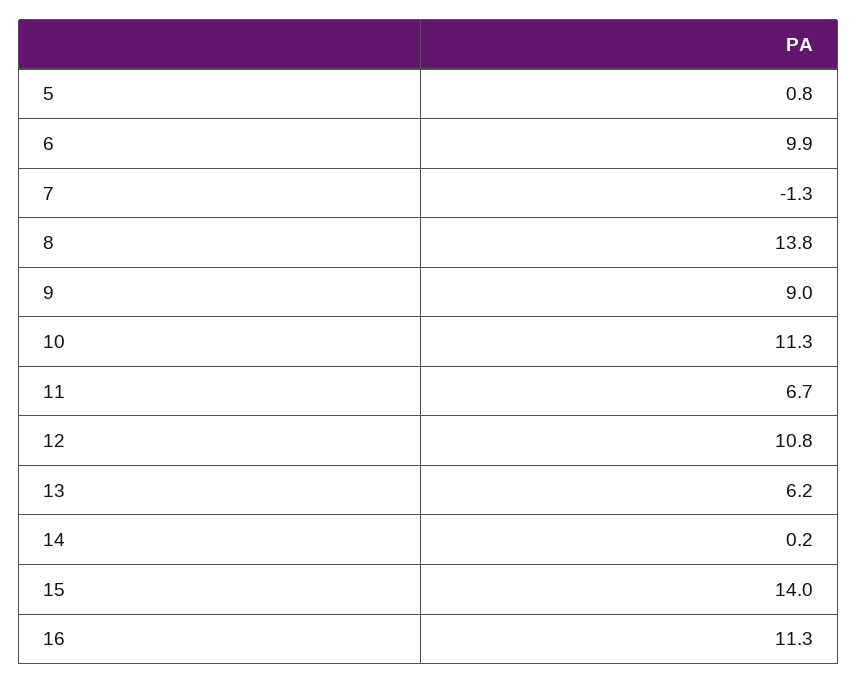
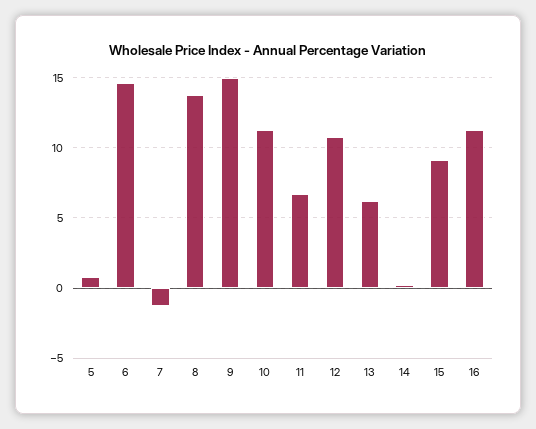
  {
    "5": 0.8,
-   "6": 9.9,
+   "6": 14.5,
    "7": -1.3,
    "8": 13.8,
-   "9": 9,
+   "9": 15,
    "10": 11.3,
    "11": 6.7,
    "12": 10.8,
    "13": 6.2,
    "14": 0.2,
-   "15": 14,
+   "15": 9,
    "16": 11.3
  }

